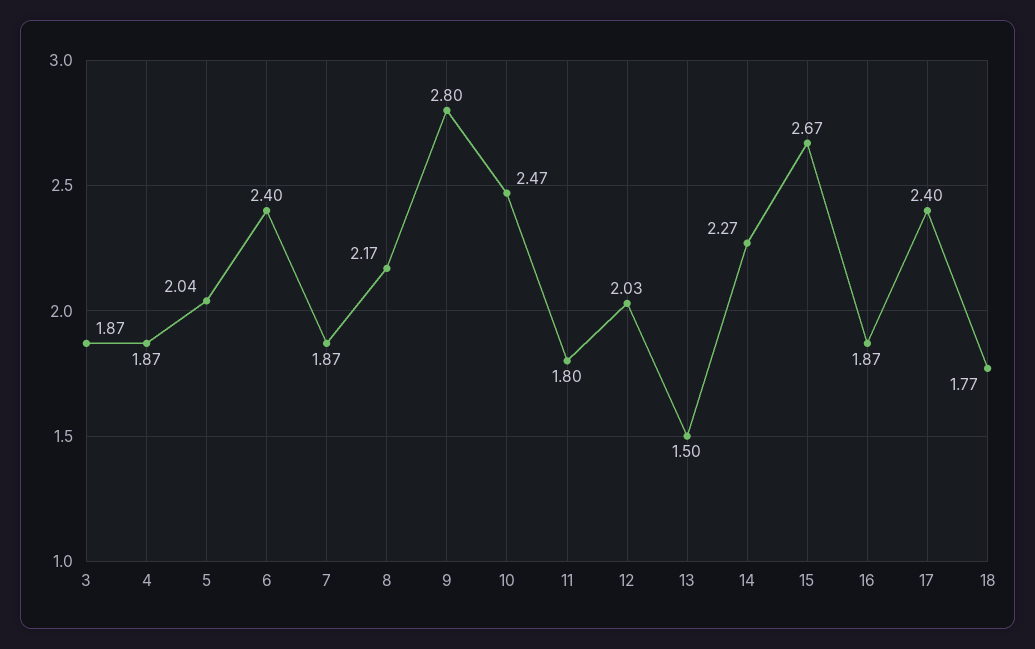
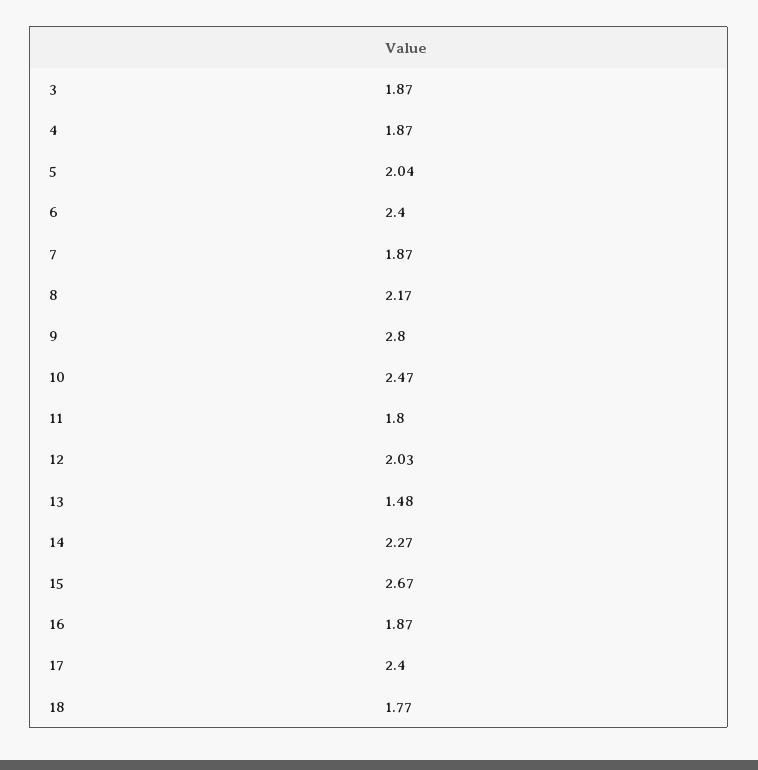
  {
    "3": 1.87,
    "4": 1.87,
    "5": 2.04,
    "6": 2.4,
    "7": 1.87,
    "8": 2.17,
    "9": 2.8,
    "10": 2.47,
    "11": 1.8,
    "12": 2.03,
-   "13": 1.5,
+   "13": 1.48,
    "14": 2.27,
    "15": 2.67,
    "16": 1.87,
    "17": 2.4,
    "18": 1.77
  }

